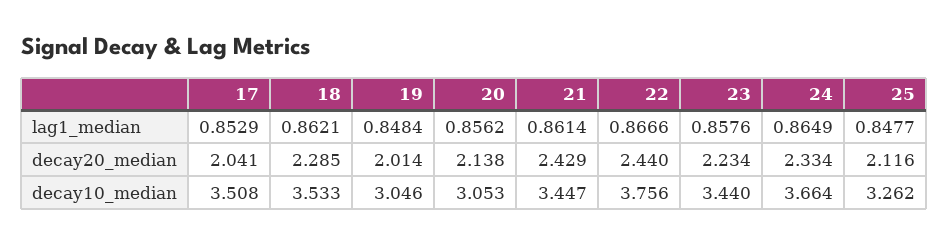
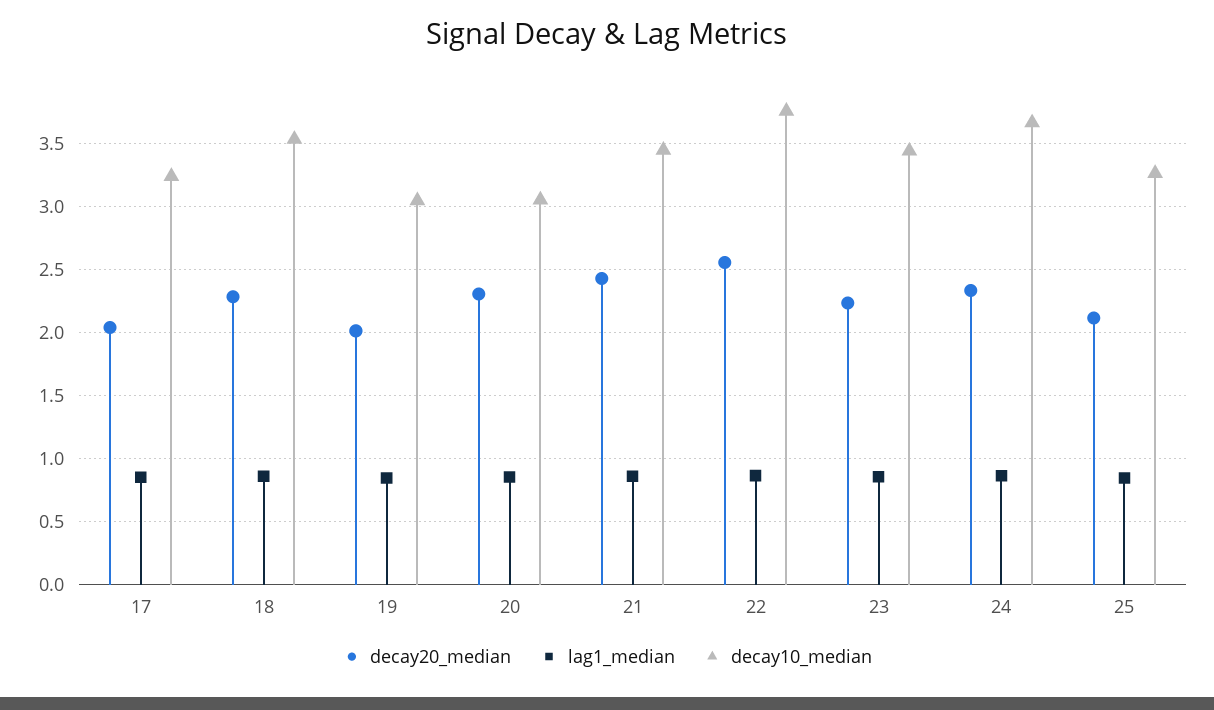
  {
    "lag1_median": {
      "17": 0.8529,
      "18": 0.8621,
      "19": 0.8484,
      "20": 0.8562,
      "21": 0.8614,
      "22": 0.8666,
      "23": 0.8576,
      "24": 0.8649,
      "25": 0.8477
    },
    "decay20_median": {
      "17": 2.041,
      "18": 2.285,
      "19": 2.014,
-     "20": 2.138,
+     "20": 2.3,
      "21": 2.429,
-     "22": 2.44,
+     "22": 2.55,
      "23": 2.234,
      "24": 2.334,
      "25": 2.116
    },
    "decay10_median": {
-     "17": 3.508,
+     "17": 3.25,
      "18": 3.533,
      "19": 3.046,
      "20": 3.053,
      "21": 3.447,
      "22": 3.756,
      "23": 3.44,
      "24": 3.664,
      "25": 3.262
    }
  }

